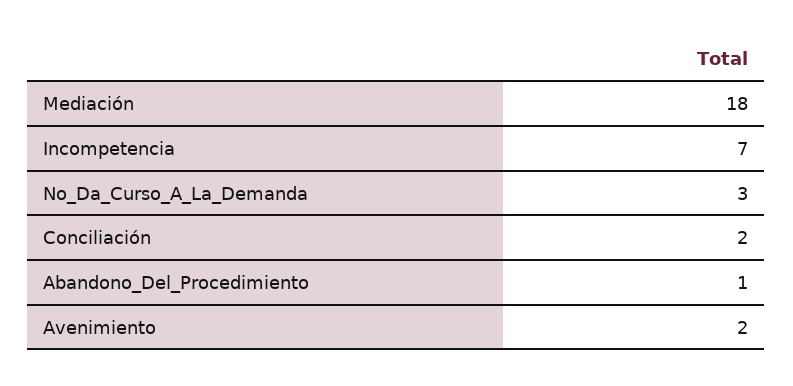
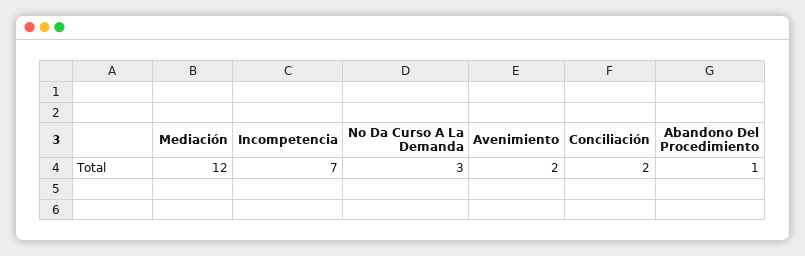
  {
-   "Mediación": 18,
+   "Mediación": 12,
    "Incompetencia": 7,
    "No_Da_Curso_A_La_Demanda": 3,
    "Conciliación": 2,
    "Abandono_Del_Procedimiento": 1,
    "Avenimiento": 2
  }

